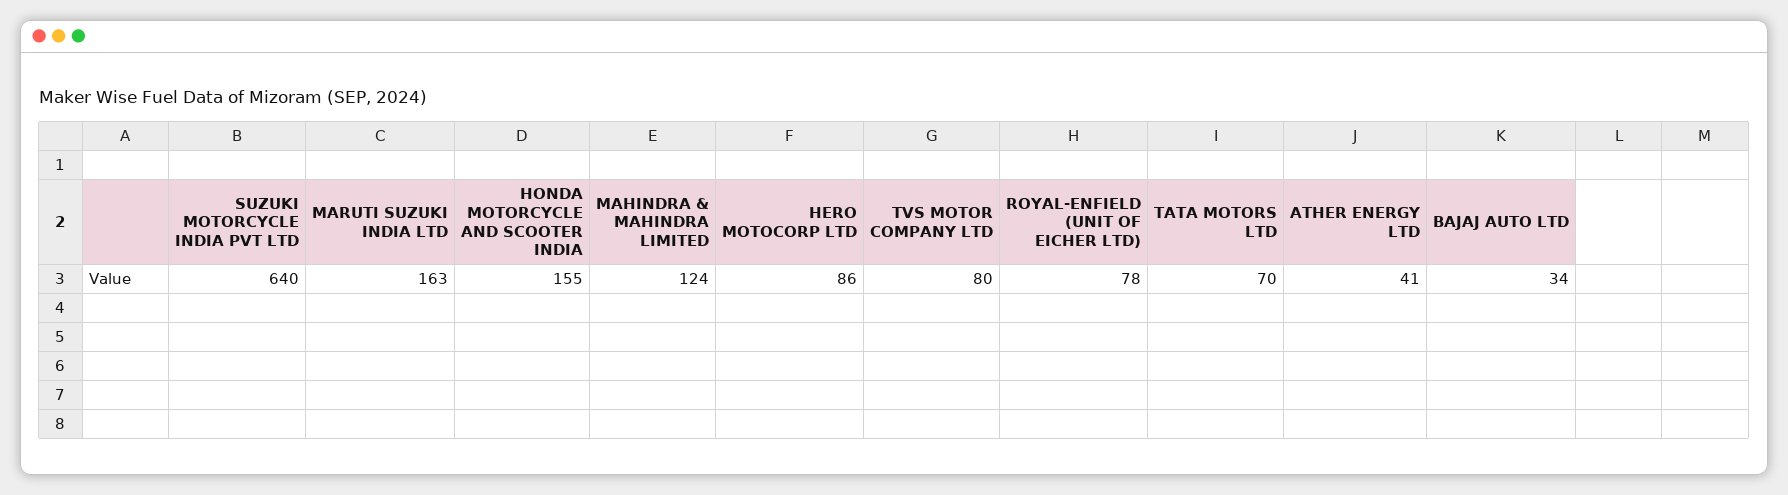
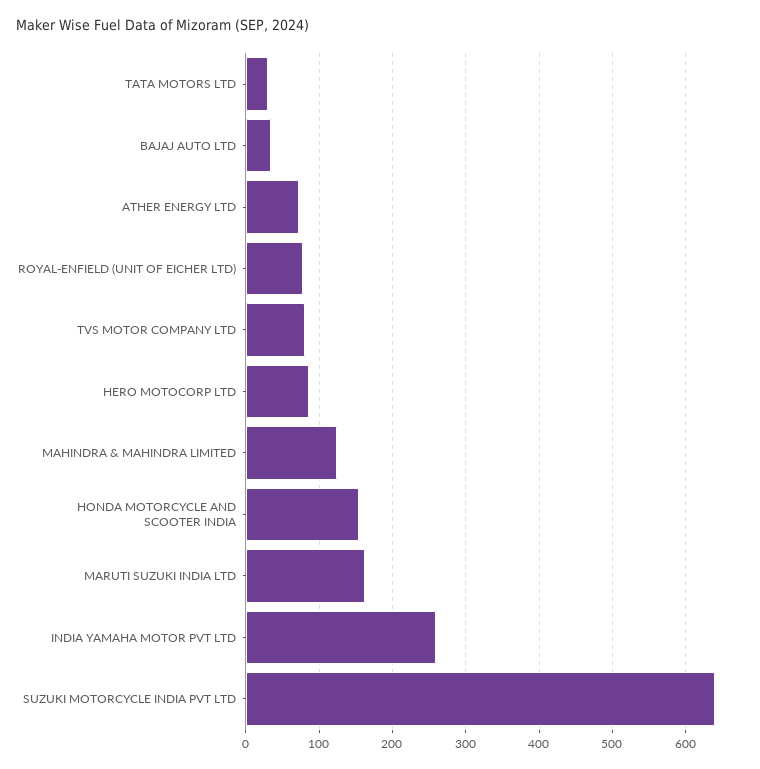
  {
    "SUZUKI MOTORCYCLE INDIA PVT LTD": 640,
    "MARUTI SUZUKI INDIA LTD": 163,
    "HONDA MOTORCYCLE AND SCOOTER INDIA": 155,
    "MAHINDRA & MAHINDRA LIMITED": 124,
    "HERO MOTOCORP LTD": 86,
    "TVS MOTOR COMPANY LTD": 80,
    "ROYAL-ENFIELD (UNIT OF EICHER LTD)": 78,
-   "TATA MOTORS LTD": 70,
+   "TATA MOTORS LTD": 30,
-   "ATHER ENERGY LTD": 41,
+   "ATHER ENERGY LTD": 70,
-   "BAJAJ AUTO LTD": 34
+   "BAJAJ AUTO LTD": 34,
+   "INDIA YAMAHA MOTOR PVT LTD": 260
  }

